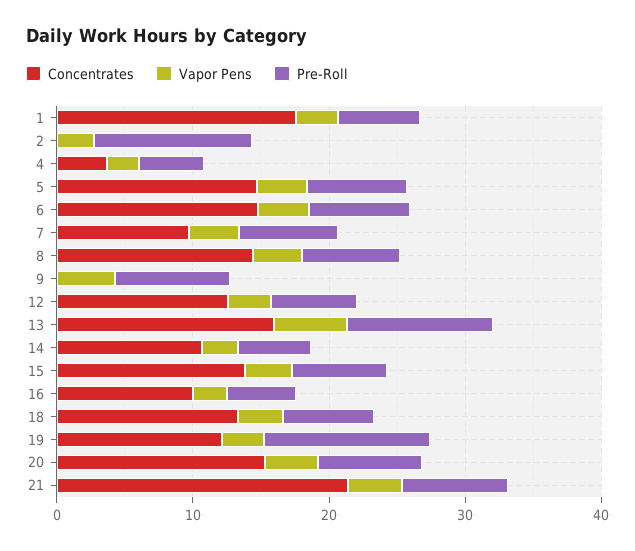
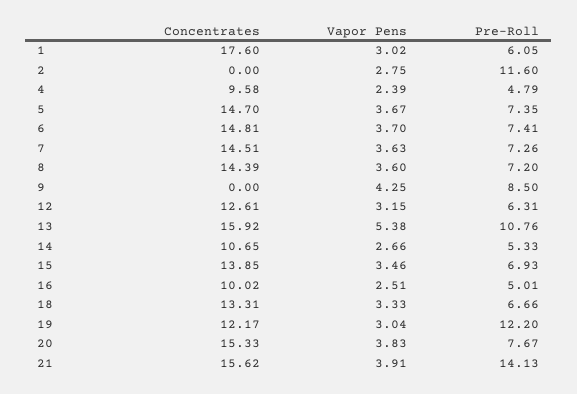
  {
    "Concentrates": {
      "1": 17.6,
      "2": 0,
-     "4": 4,
+     "4": 9.58,
      "5": 14.7,
      "6": 14.81,
-     "7": 10,
+     "7": 14.51,
      "8": 14.39,
      "9": 0,
      "12": 12.61,
      "13": 15.92,
      "14": 10.65,
      "15": 13.85,
      "16": 10.02,
      "18": 13.31,
      "19": 12.17,
      "20": 15.33,
-     "21": 22
+     "21": 15.62
    },
    "Vapor Pens": {
      "1": 3.02,
      "2": 2.75,
      "4": 2.39,
      "5": 3.67,
      "6": 3.7,
      "7": 3.63,
      "8": 3.6,
      "9": 4.25,
      "12": 3.15,
      "13": 5.38,
      "14": 2.66,
      "15": 3.46,
      "16": 2.51,
      "18": 3.33,
      "19": 3.04,
      "20": 3.83,
      "21": 3.91
    },
    "Pre-Roll": {
      "1": 6.05,
      "2": 11.6,
      "4": 4.79,
      "5": 7.35,
      "6": 7.41,
      "7": 7.26,
      "8": 7.2,
      "9": 8.5,
      "12": 6.31,
      "13": 10.76,
      "14": 5.33,
      "15": 6.93,
      "16": 5.01,
      "18": 6.66,
      "19": 12.2,
      "20": 7.67,
-     "21": 8
+     "21": 14.13
    }
  }

